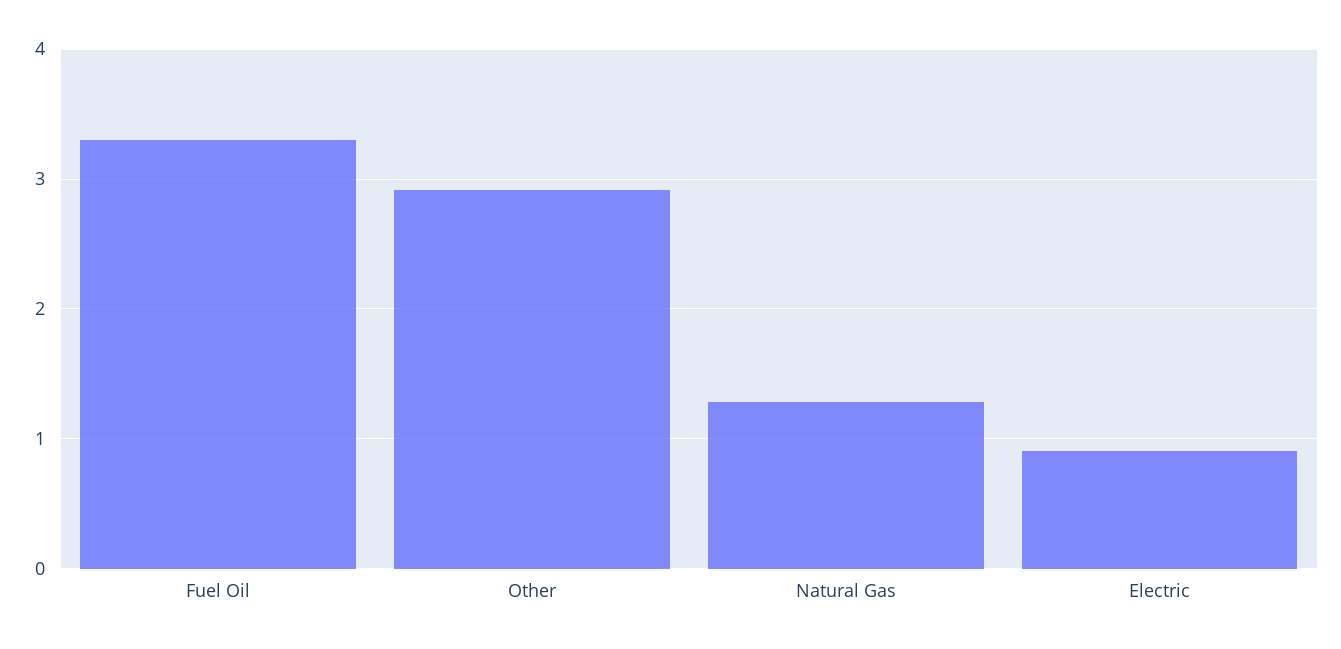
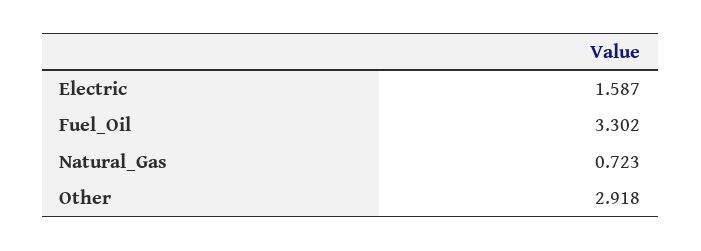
  {
    "Fuel Oil": 3.302,
    "Other": 2.918,
-   "Natural Gas": 1.3,
+   "Natural Gas": 0.723,
-   "Electric": 0.9
+   "Electric": 1.587
  }

